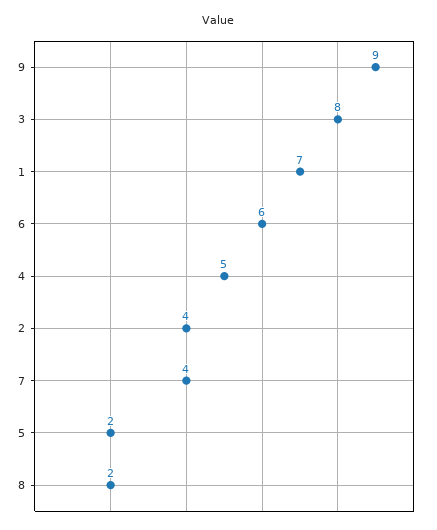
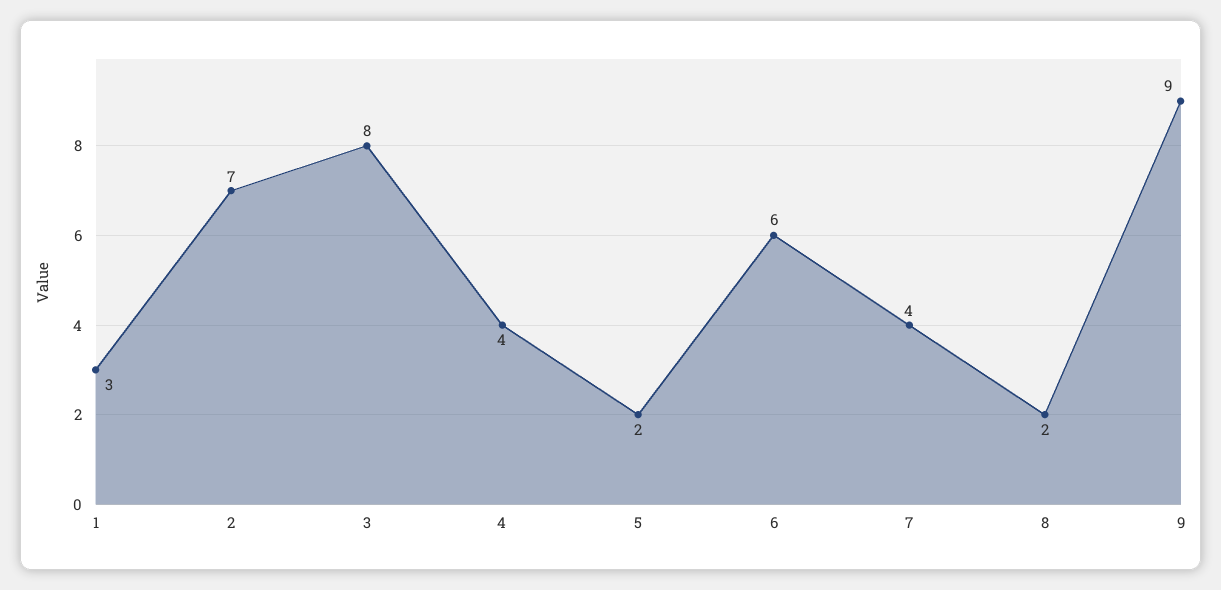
  {
    "9": 9,
    "3": 8,
-   "1": 7,
+   "1": 3,
    "6": 6,
-   "4": 5,
+   "4": 4,
-   "2": 4,
+   "2": 7,
    "7": 4,
    "5": 2,
    "8": 2
  }

